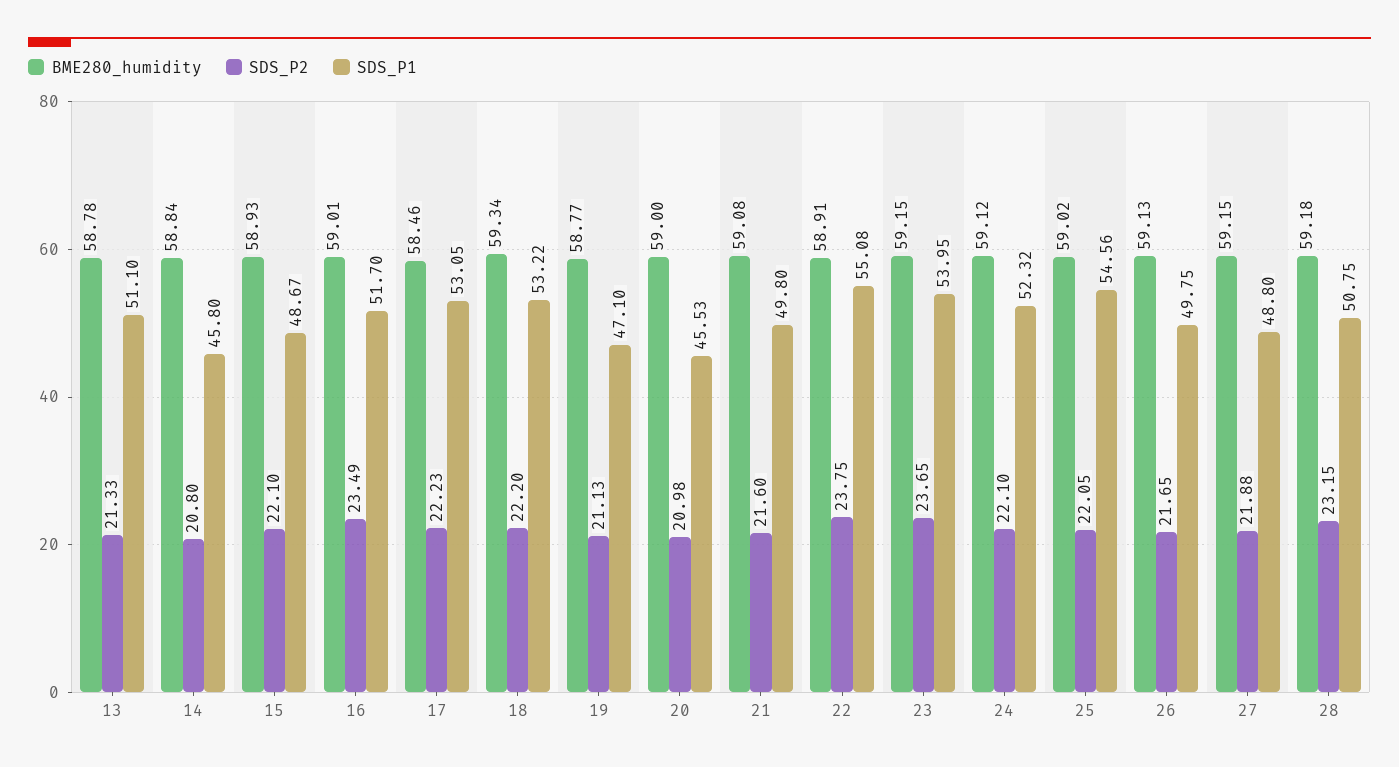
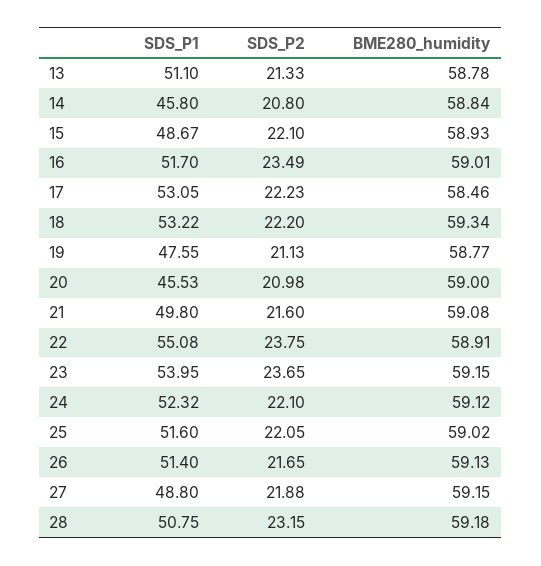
  {
    "BME280_humidity": {
      "13": 58.78,
      "14": 58.84,
      "15": 58.93,
      "16": 59.01,
      "17": 58.46,
      "18": 59.34,
      "19": 58.77,
      "20": 59,
      "21": 59.08,
      "22": 58.91,
      "23": 59.15,
      "24": 59.12,
      "25": 59.02,
      "26": 59.13,
      "27": 59.15,
      "28": 59.18
    },
    "SDS_P2": {
      "13": 21.33,
      "14": 20.8,
      "15": 22.1,
      "16": 23.49,
      "17": 22.23,
      "18": 22.2,
      "19": 21.13,
      "20": 20.98,
      "21": 21.6,
      "22": 23.75,
      "23": 23.65,
      "24": 22.1,
      "25": 22.05,
      "26": 21.65,
      "27": 21.88,
      "28": 23.15
    },
    "SDS_P1": {
      "13": 51.1,
      "14": 45.8,
      "15": 48.67,
      "16": 51.7,
      "17": 53.05,
      "18": 53.22,
-     "19": 47.1,
+     "19": 47.55,
      "20": 45.53,
      "21": 49.8,
      "22": 55.08,
      "23": 53.95,
      "24": 52.32,
-     "25": 54.56,
+     "25": 51.6,
-     "26": 49.75,
+     "26": 51.4,
      "27": 48.8,
      "28": 50.75
    }
  }

